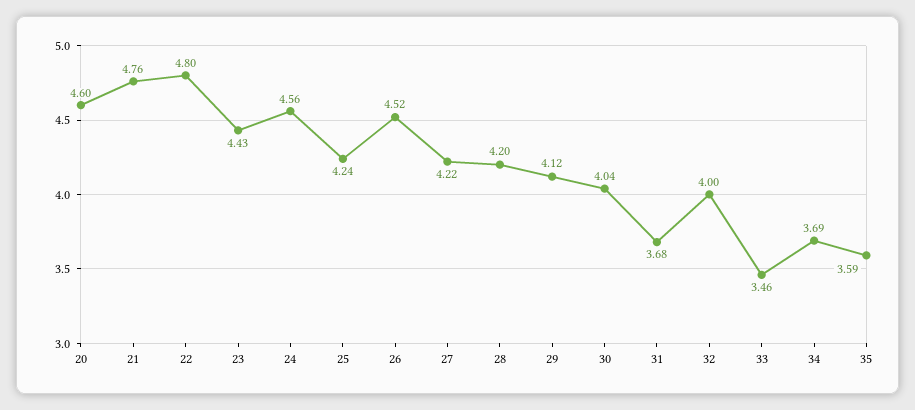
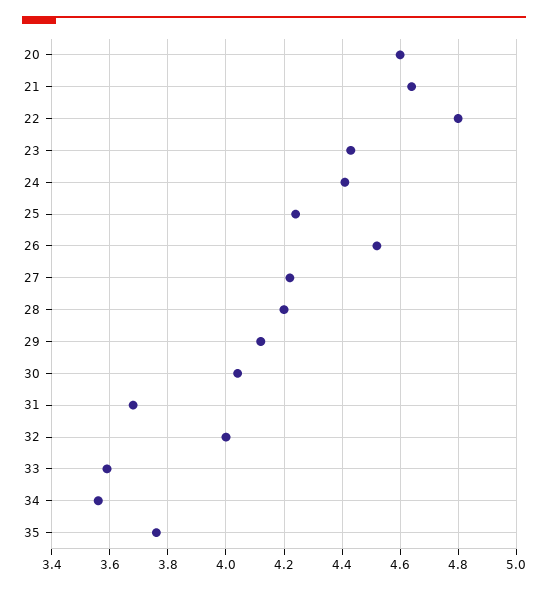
  {
    "20": 4.6,
-   "21": 4.76,
+   "21": 4.65,
    "22": 4.8,
    "23": 4.43,
-   "24": 4.56,
+   "24": 4.4,
    "25": 4.24,
    "26": 4.52,
    "27": 4.22,
    "28": 4.2,
    "29": 4.12,
    "30": 4.04,
    "31": 3.68,
    "32": 4,
-   "33": 3.46,
+   "33": 3.6,
-   "34": 3.69,
+   "34": 3.55,
-   "35": 3.59
+   "35": 3.75
  }

